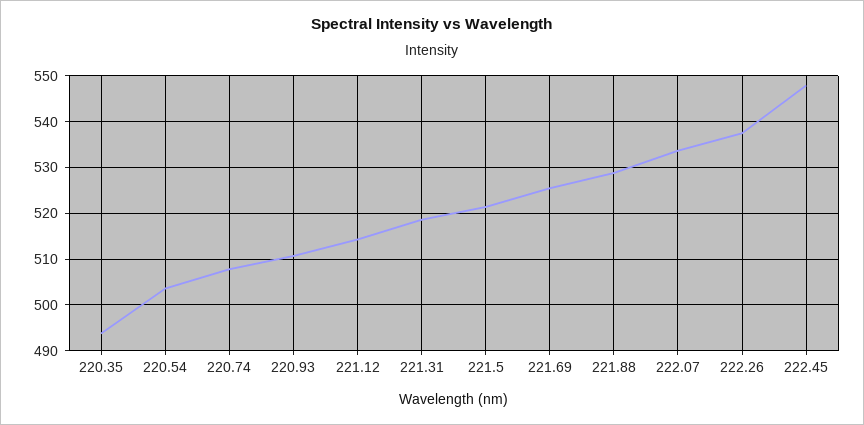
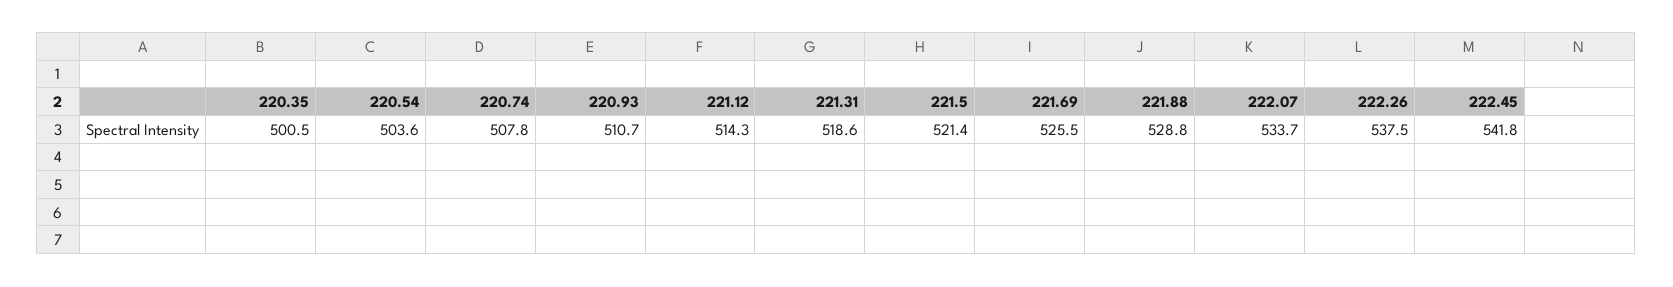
  {
-   "220.35": 494,
+   "220.35": 500.5,
    "220.54": 503.6,
    "220.74": 507.8,
    "220.93": 510.7,
    "221.12": 514.3,
    "221.31": 518.6,
    "221.5": 521.4,
    "221.69": 525.5,
    "221.88": 528.8,
    "222.07": 533.7,
    "222.26": 537.5,
-   "222.45": 548
+   "222.45": 541.8
  }

